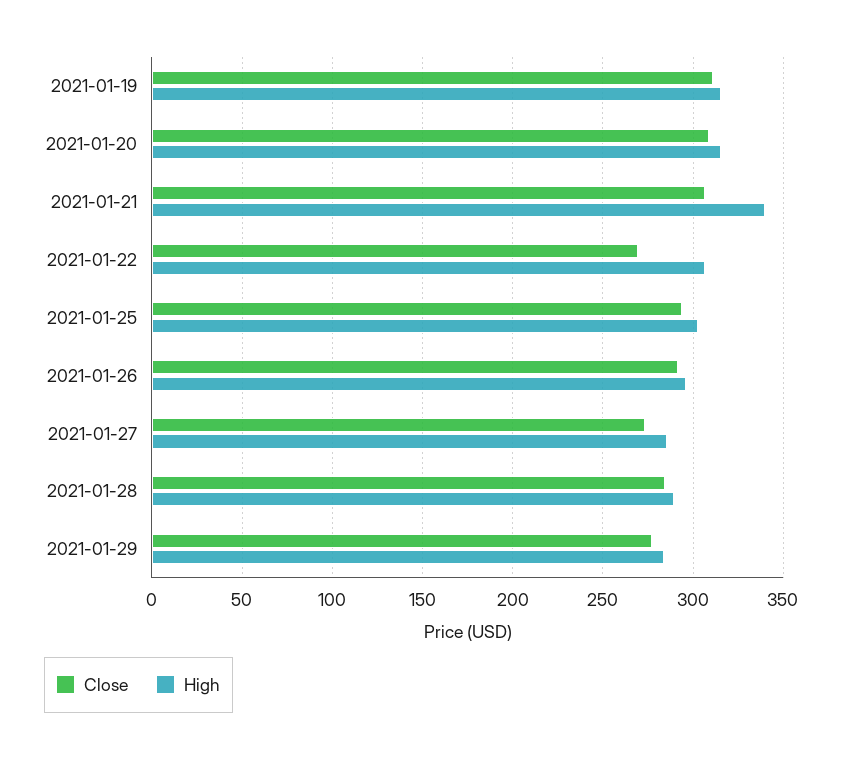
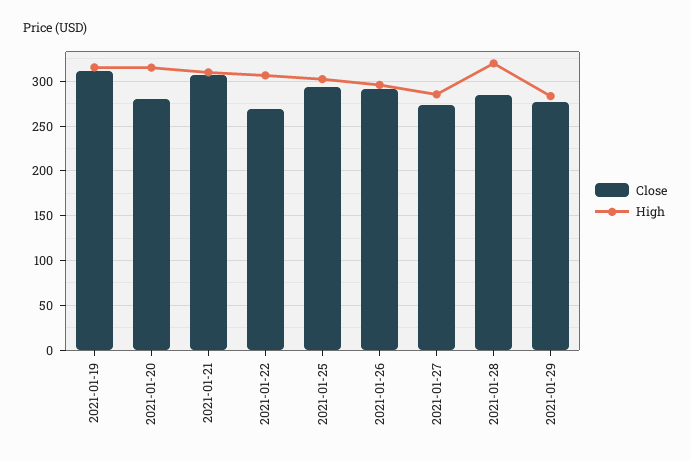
  {
    "Close": {
      "2021-01-19": 310,
-     "2021-01-20": 310,
+     "2021-01-20": 280,
      "2021-01-21": 305,
      "2021-01-22": 270,
      "2021-01-25": 295,
      "2021-01-26": 290,
      "2021-01-27": 275,
      "2021-01-28": 285,
      "2021-01-29": 275
    },
    "High": {
      "2021-01-19": 315,
      "2021-01-20": 315,
-     "2021-01-21": 340,
+     "2021-01-21": 310,
      "2021-01-22": 305,
      "2021-01-25": 305,
      "2021-01-26": 295,
      "2021-01-27": 285,
-     "2021-01-28": 290,
+     "2021-01-28": 320,
      "2021-01-29": 285
    }
  }

